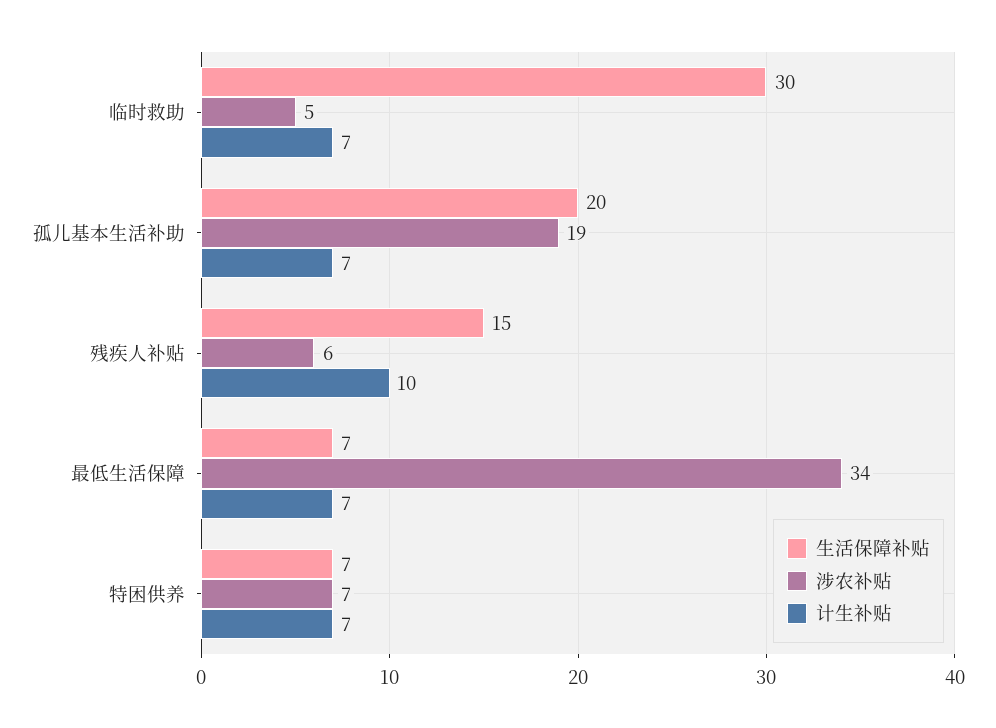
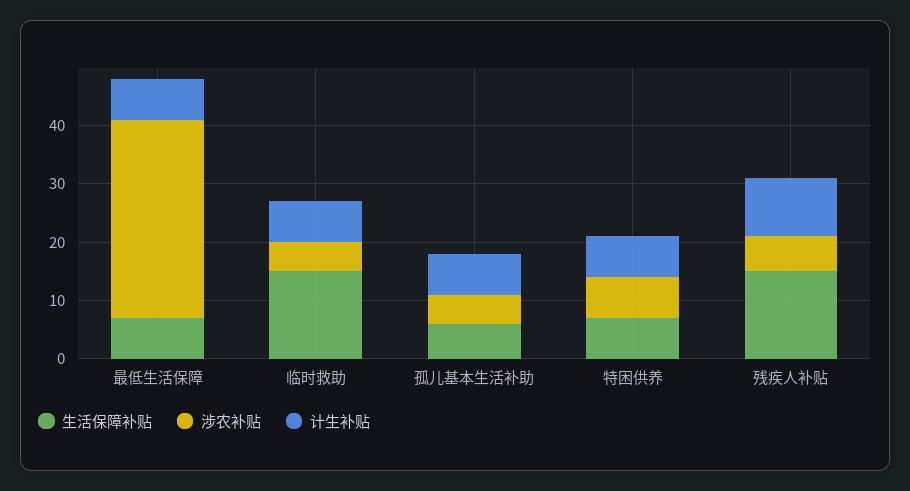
  {
    "生活保障补贴": {
-     "临时救助": 30,
+     "临时救助": 15,
-     "孤儿基本生活补助": 20,
+     "孤儿基本生活补助": 5,
      "残疾人补贴": 15,
      "最低生活保障": 7,
      "特困供养": 7
    },
    "涉农补贴": {
      "临时救助": 5,
-     "孤儿基本生活补助": 19,
+     "孤儿基本生活补助": 5,
      "残疾人补贴": 6,
      "最低生活保障": 34,
      "特困供养": 7
    },
    "计生补贴": {
      "临时救助": 7,
      "孤儿基本生活补助": 7,
      "残疾人补贴": 10,
      "最低生活保障": 7,
      "特困供养": 7
    }
  }

